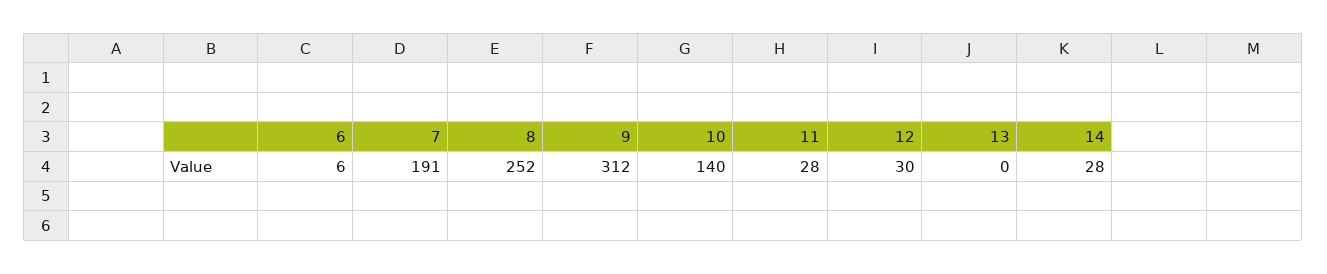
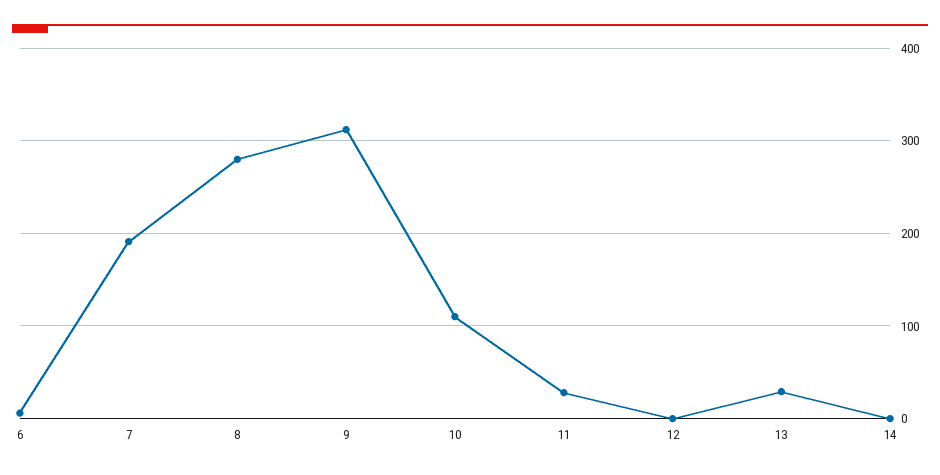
  {
    "6": 6,
    "7": 191,
-   "8": 252,
+   "8": 280,
    "9": 312,
-   "10": 140,
+   "10": 110,
    "11": 28,
-   "12": 30,
+   "12": 0,
-   "13": 0,
+   "13": 30,
-   "14": 28
+   "14": 0
  }

